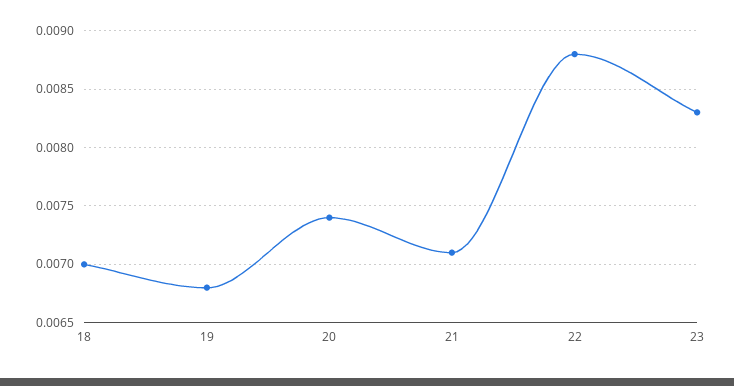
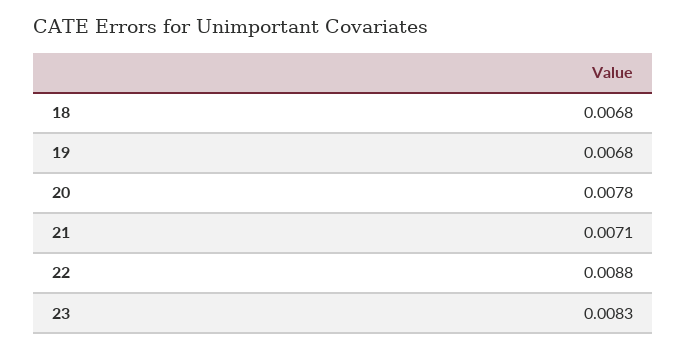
  {
-   "18": 0.007,
+   "18": 0.0068,
    "19": 0.0068,
-   "20": 0.0074,
+   "20": 0.0078,
    "21": 0.0071,
    "22": 0.0088,
    "23": 0.0083
  }

